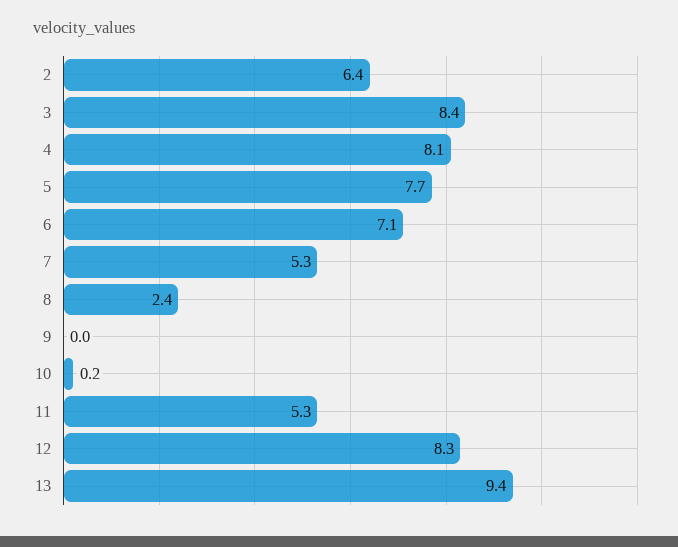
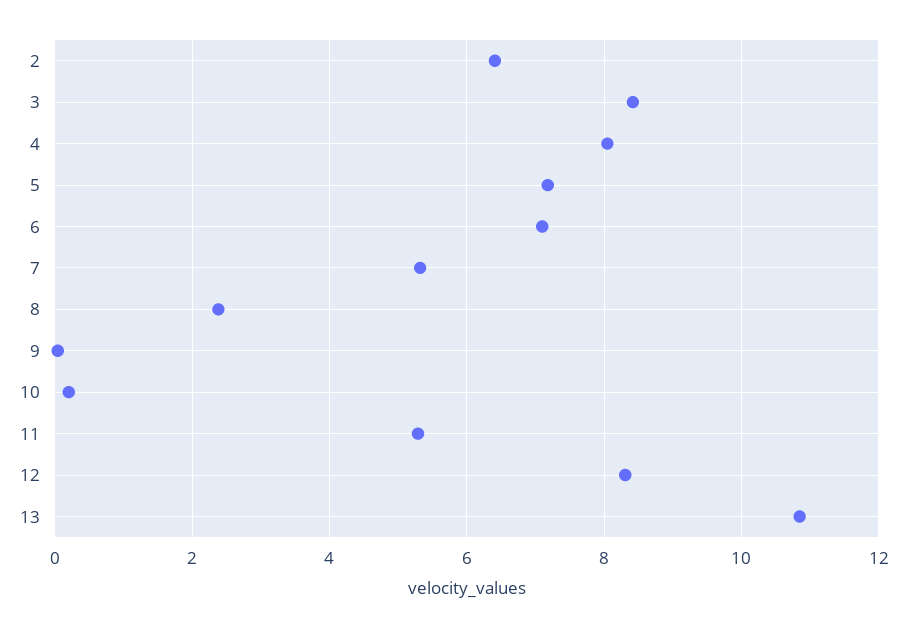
  {
    "2": 6.4,
    "3": 8.4,
    "4": 8.1,
-   "5": 7.7,
+   "5": 7.2,
    "6": 7.1,
    "7": 5.3,
    "8": 2.4,
    "9": 0,
    "10": 0.2,
    "11": 5.3,
    "12": 8.3,
-   "13": 9.4
+   "13": 10.8
  }

